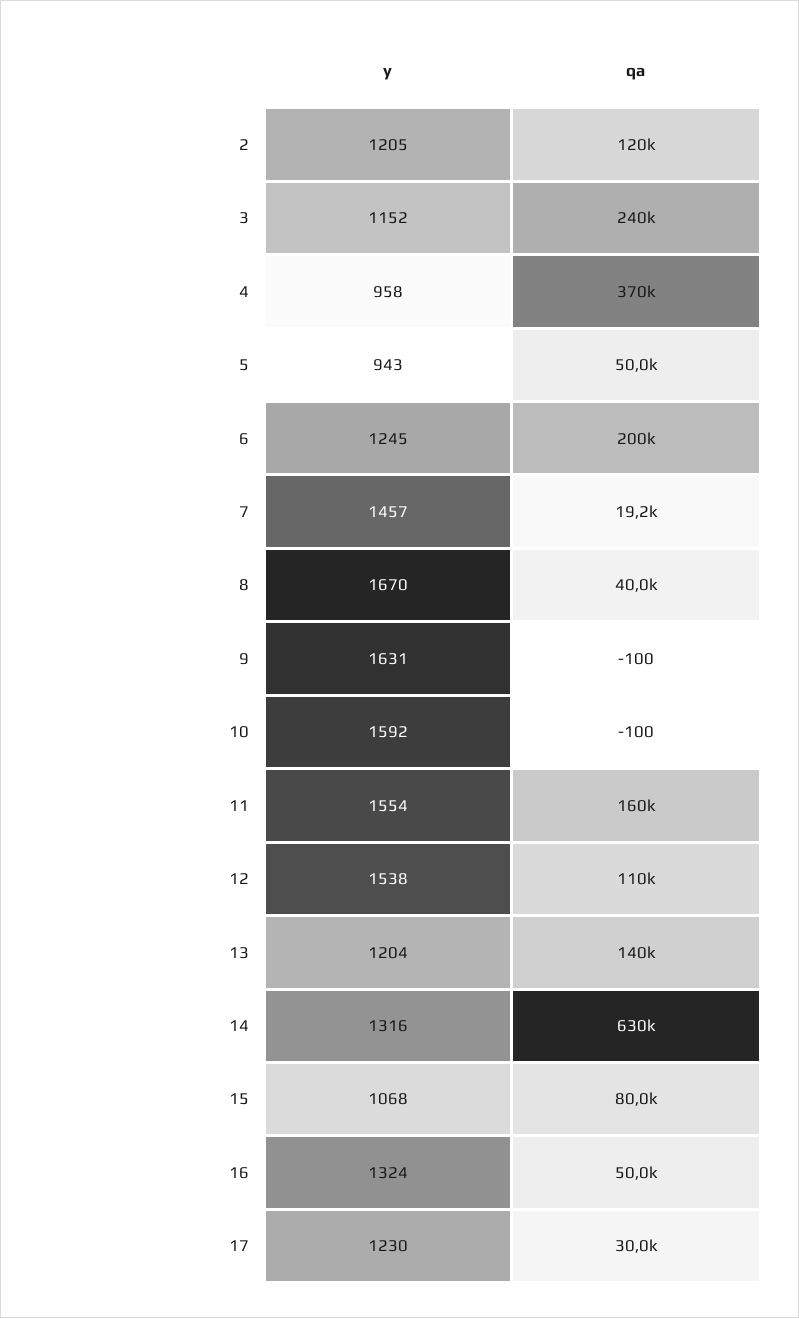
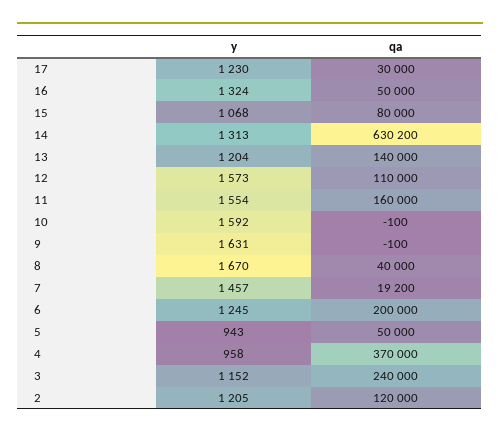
  {
    "y": {
      "2": 1205,
      "3": 1152,
      "4": 958,
      "5": 943,
      "6": 1245,
      "7": 1457,
      "8": 1670,
      "9": 1631,
      "10": 1592,
      "11": 1554,
-     "12": 1538,
+     "12": 1573,
      "13": 1204,
-     "14": 1316,
+     "14": 1313,
      "15": 1068,
      "16": 1324,
      "17": 1230
    },
    "qa": {
      "2": 120000,
      "3": 240000,
      "4": 370000,
      "5": 50000,
      "6": 200000,
      "7": 19200,
      "8": 40000,
      "9": -100,
      "10": -100,
      "11": 160000,
      "12": 110000,
      "13": 140000,
-     "14": 630000,
+     "14": 630200,
      "15": 80000,
      "16": 50000,
      "17": 30000
    }
  }

